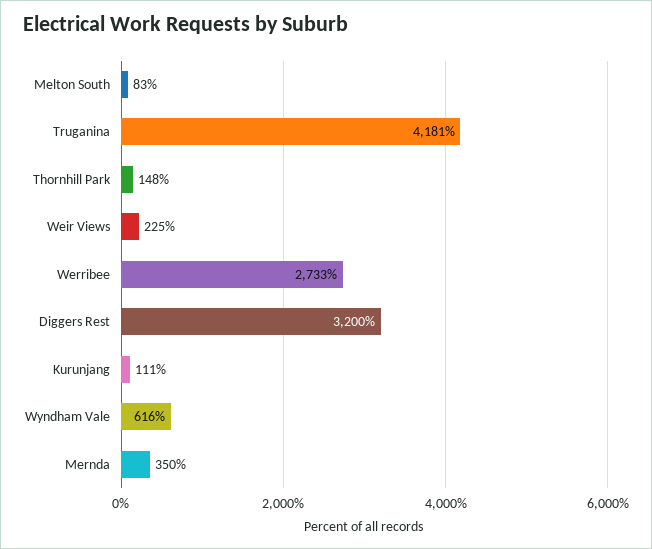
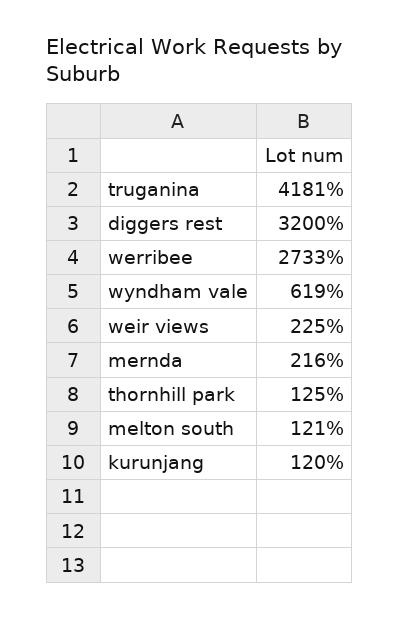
  {
-   "Melton South": 83,
+   "Melton South": 121,
    "Truganina": 4181,
-   "Thornhill Park": 148,
+   "Thornhill Park": 125,
    "Weir Views": 225,
    "Werribee": 2733,
    "Diggers Rest": 3200,
-   "Kurunjang": 111,
+   "Kurunjang": 120,
-   "Wyndham Vale": 616,
+   "Wyndham Vale": 619,
-   "Mernda": 350
+   "Mernda": 216
  }

